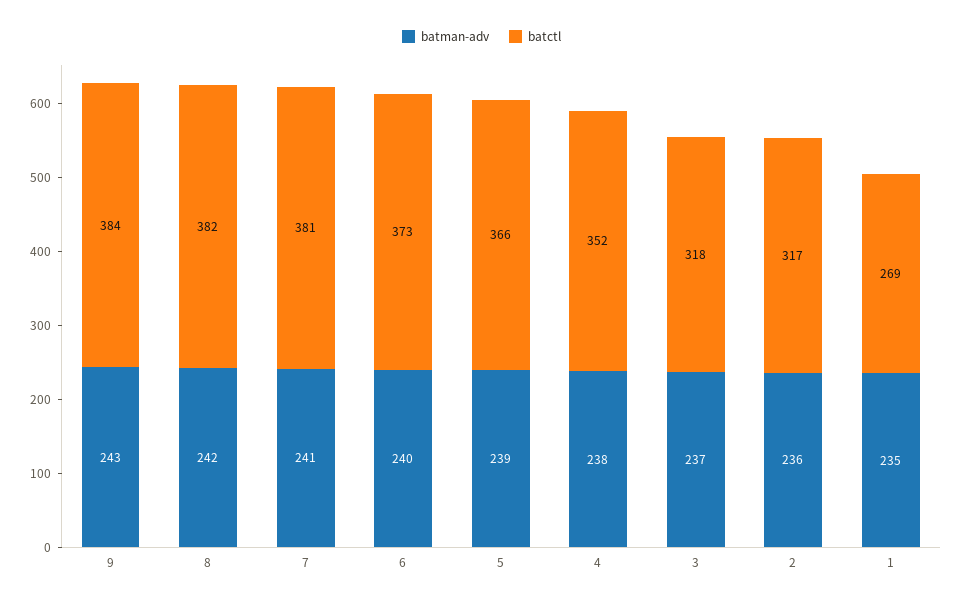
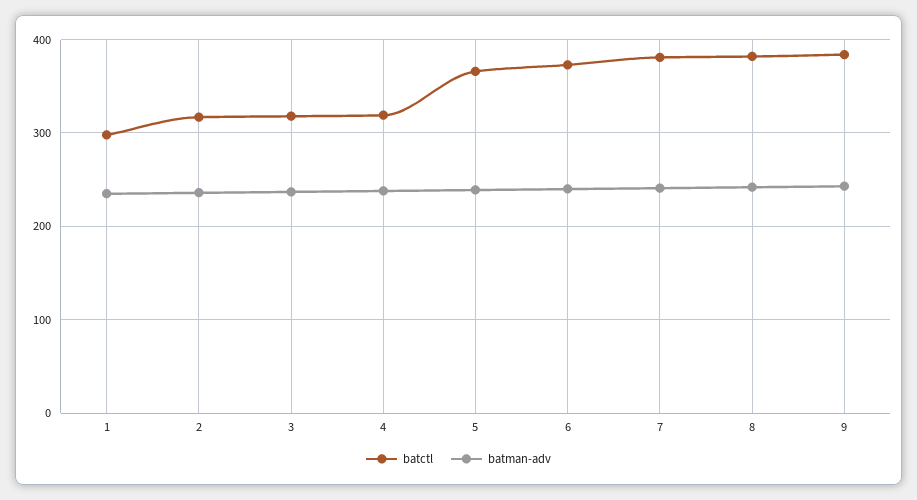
  {
    "batman-adv": {
      "9": 243,
      "8": 242,
      "7": 241,
      "6": 240,
      "5": 239,
      "4": 238,
      "3": 237,
      "2": 236,
      "1": 235
    },
    "batctl": {
      "9": 384,
      "8": 382,
      "7": 381,
      "6": 373,
      "5": 366,
-     "4": 352,
+     "4": 320,
      "3": 318,
      "2": 317,
-     "1": 269
+     "1": 300
    }
  }

